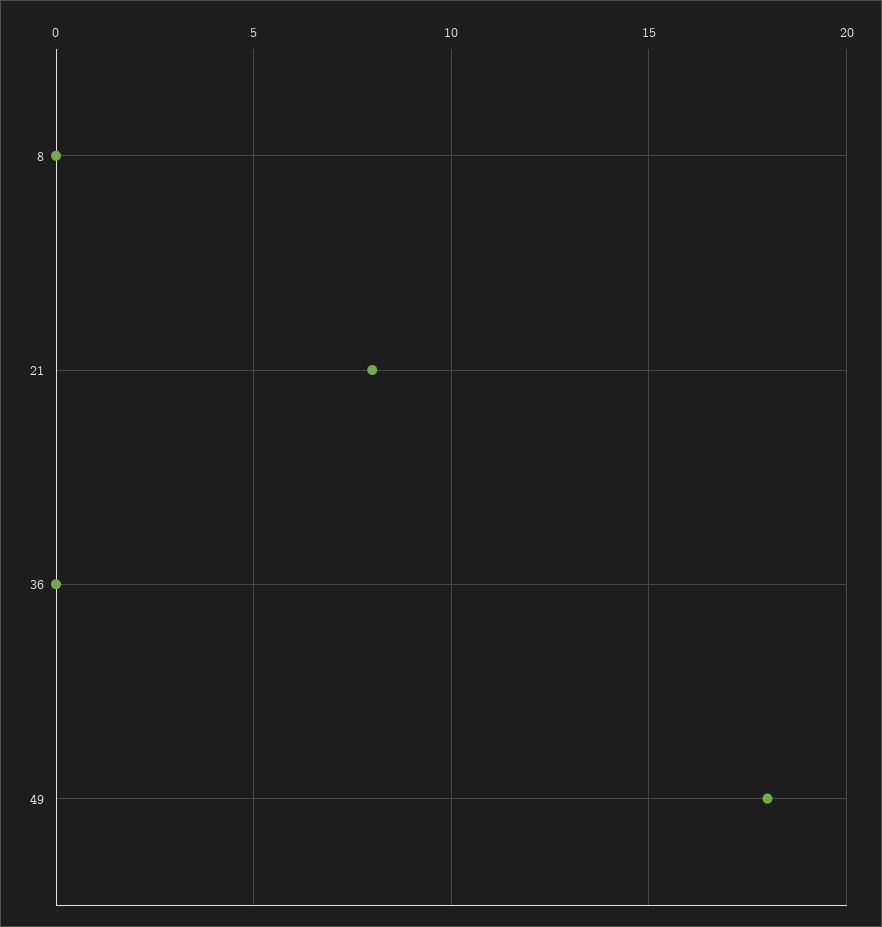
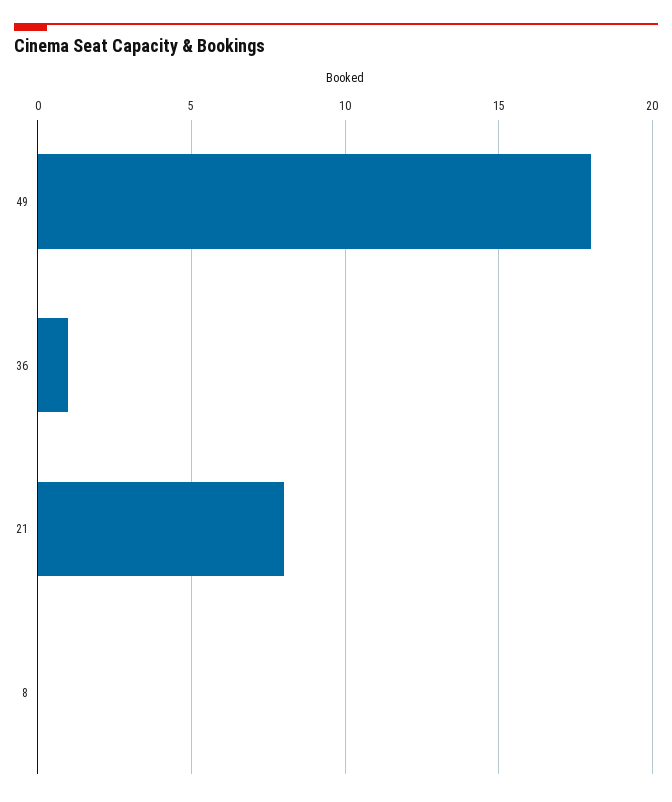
  {
    "8": 0,
    "21": 8,
-   "36": 0,
+   "36": 1,
    "49": 18
  }

